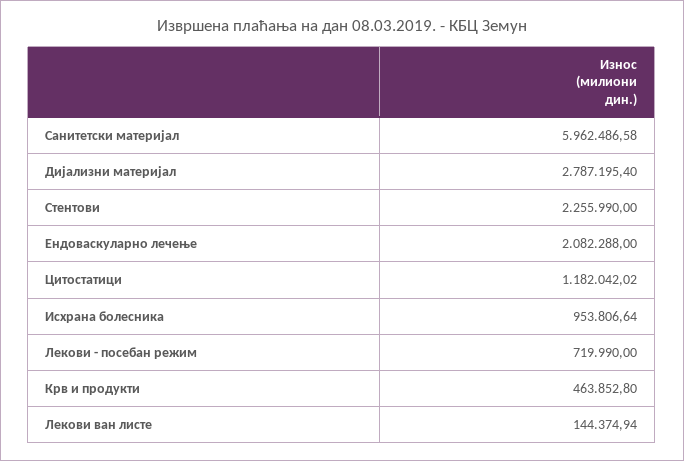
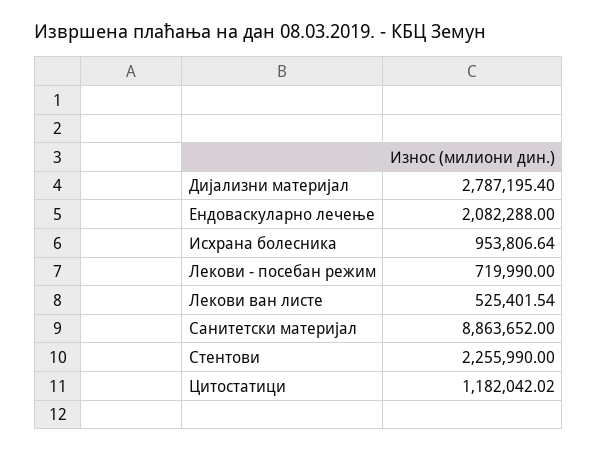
  {
-   "Санитетски материјал": 5962486.58,
+   "Санитетски материјал": 8863652,
    "Дијализни материјал": 2787195.4,
    "Стентови": 2255990,
    "Ендоваскуларно лечење": 2082288,
    "Цитостатици": 1182042.02,
    "Исхрана болесника": 953806.64,
    "Лекови - посебан режим": 719990,
-   "Крв и продукти": 463852.8,
-   "Лекови ван листе": 144374.94
+   "Лекови ван листе": 525401.54
  }

